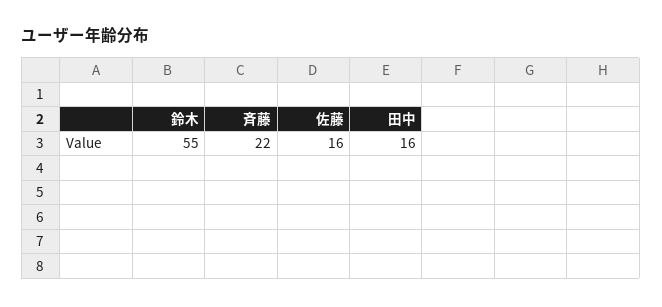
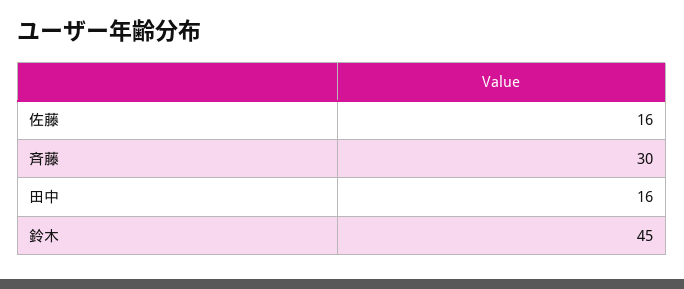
  {
-   "鈴木": 55,
+   "鈴木": 45,
-   "斉藤": 22,
+   "斉藤": 30,
    "佐藤": 16,
    "田中": 16
  }

